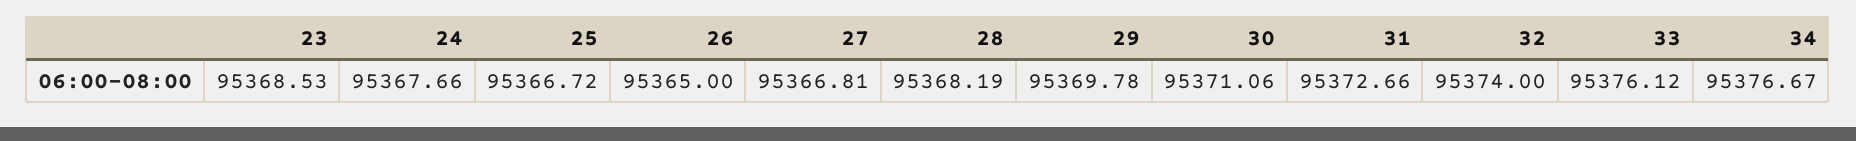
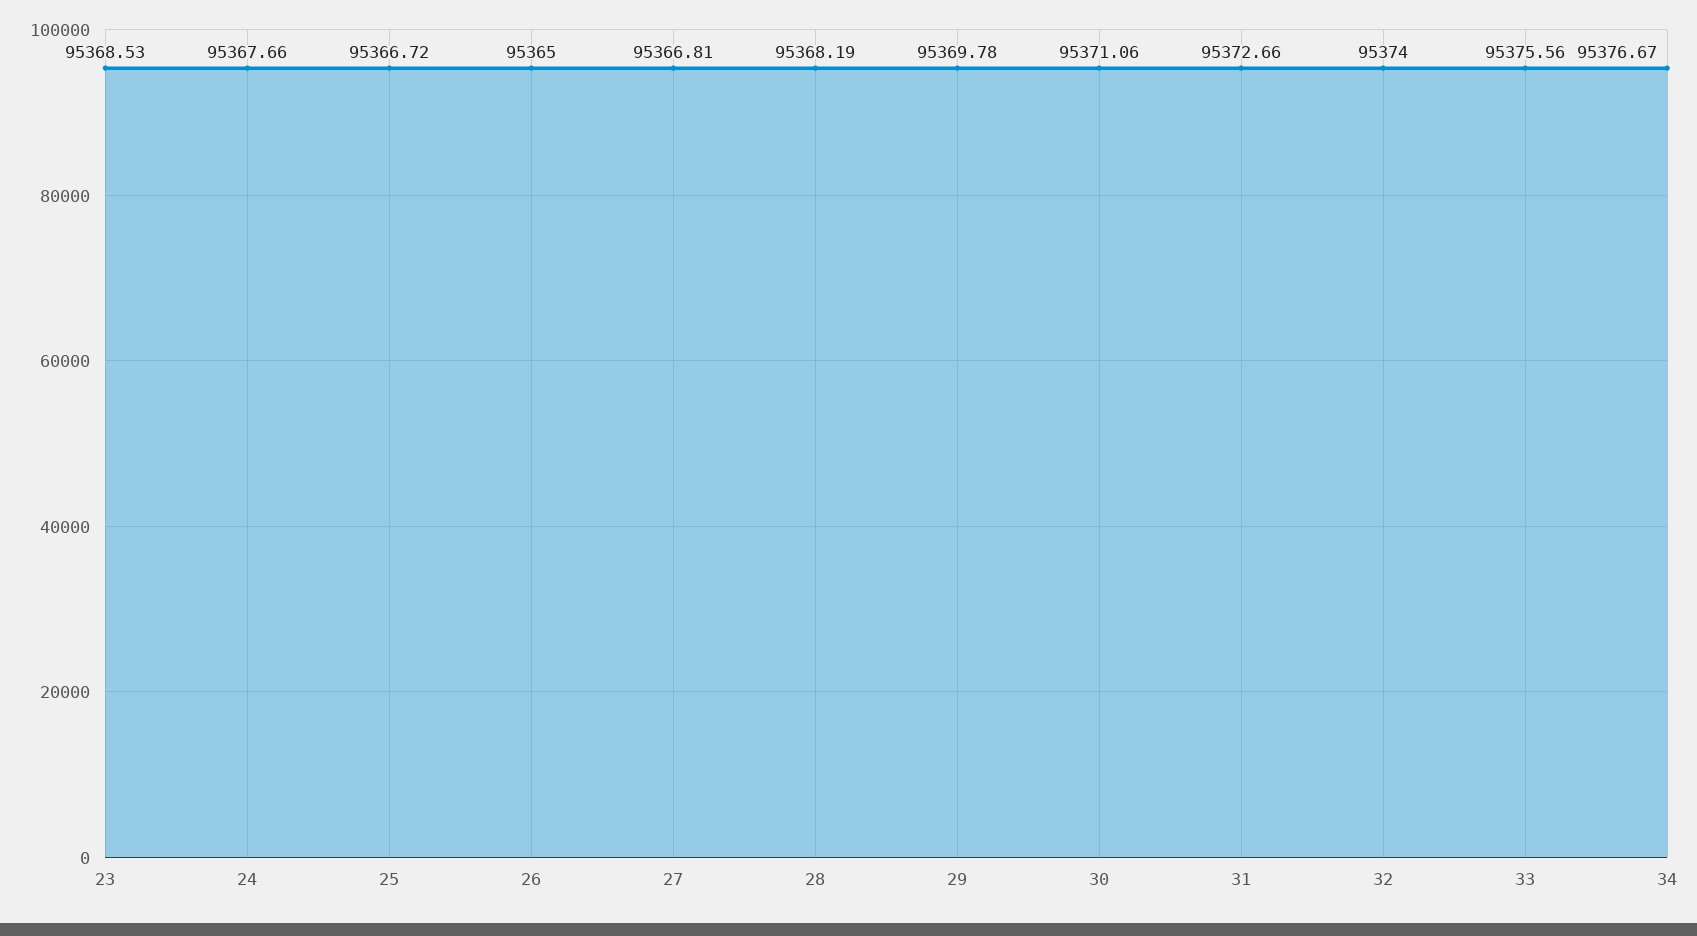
  {
    "23": 95368.53,
    "24": 95367.66,
    "25": 95366.72,
    "26": 95365,
    "27": 95366.81,
    "28": 95368.19,
    "29": 95369.78,
    "30": 95371.06,
    "31": 95372.66,
    "32": 95374,
-   "33": 95376.12,
+   "33": 95375.56,
    "34": 95376.67
  }

